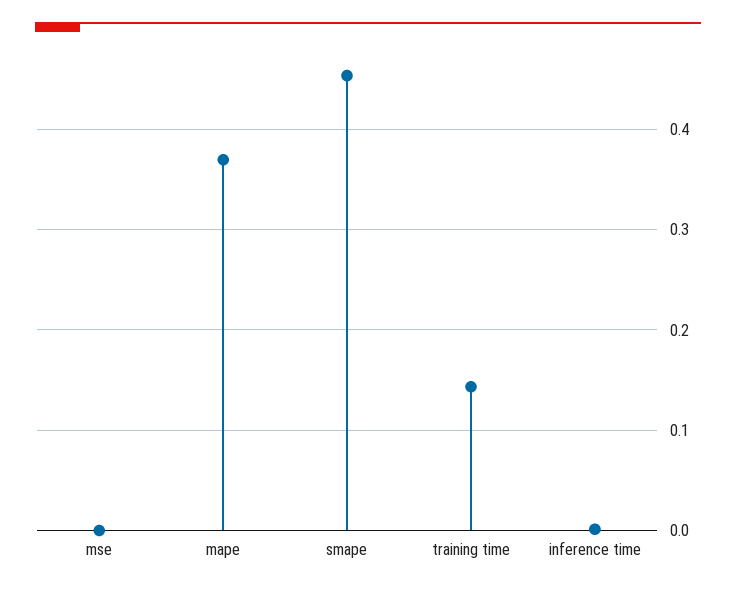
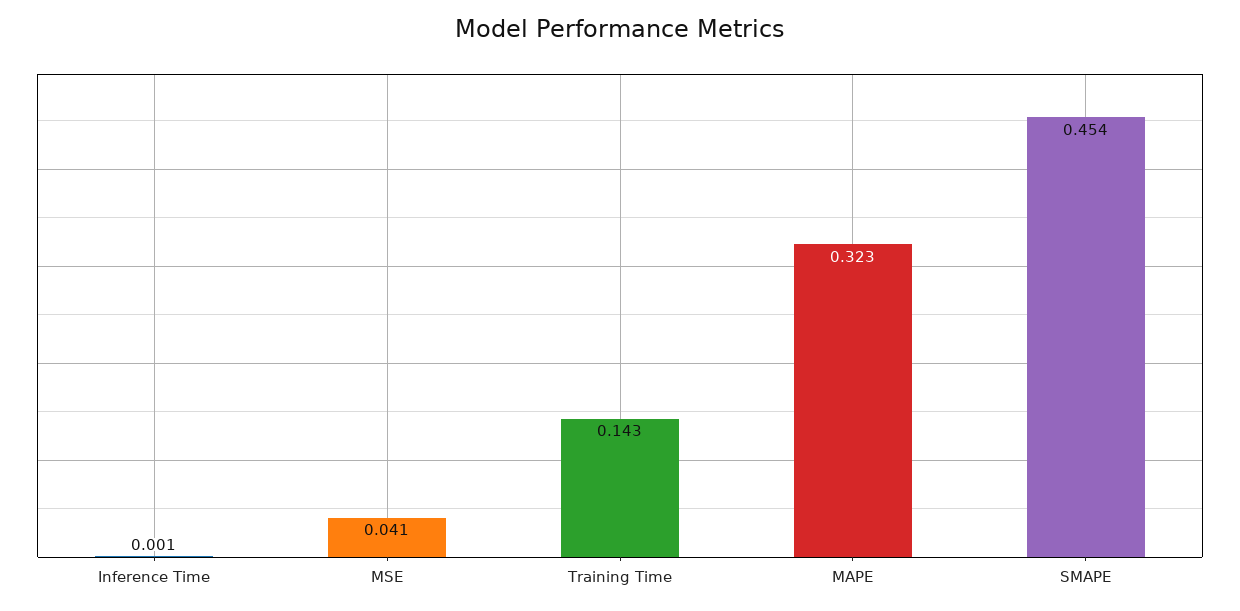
  {
-   "mse": 0,
+   "mse": 0.041,
-   "mape": 0.37,
+   "mape": 0.323,
    "smape": 0.454,
    "training time": 0.143,
    "inference time": 0.001
  }

